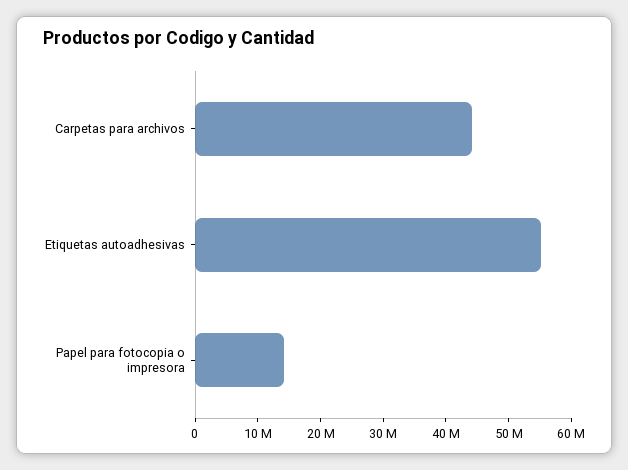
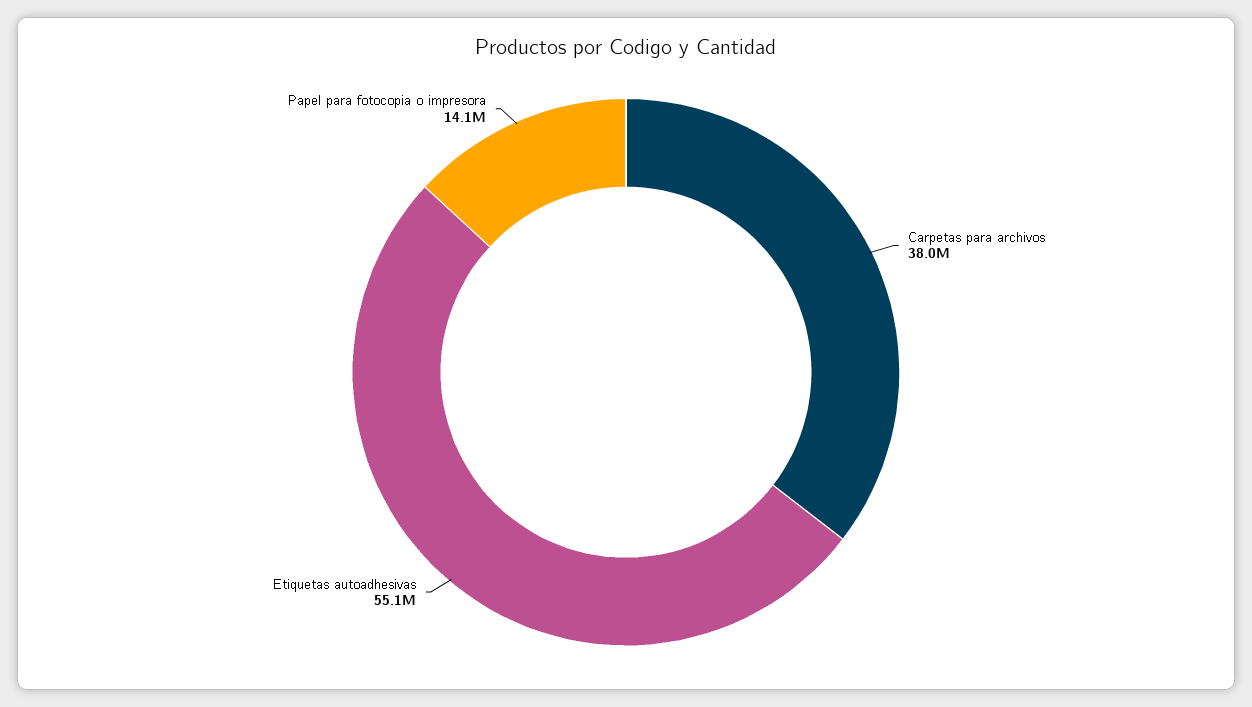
  {
-   "Carpetas para archivos": 44000000,
+   "Carpetas para archivos": 38000000,
    "Etiquetas autoadhesivas": 55100000,
    "Papel para fotocopia o impresora": 14100000
  }

